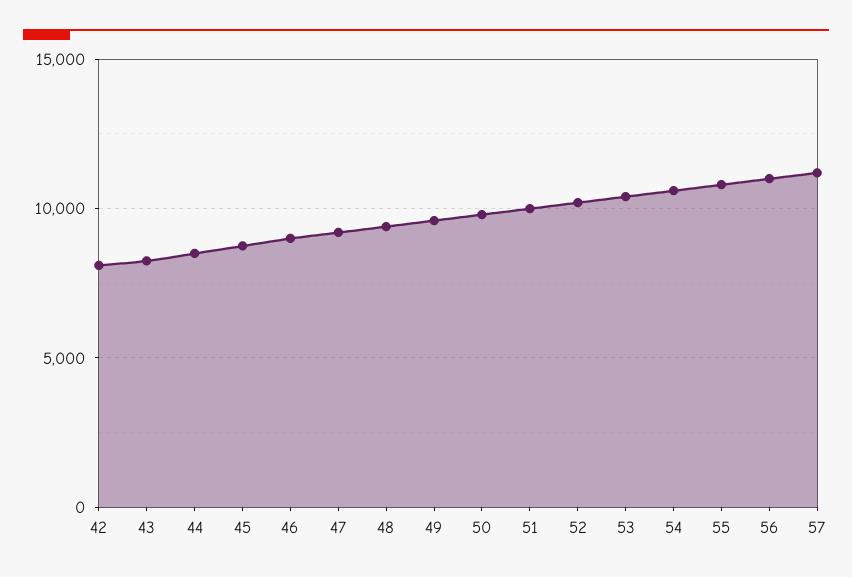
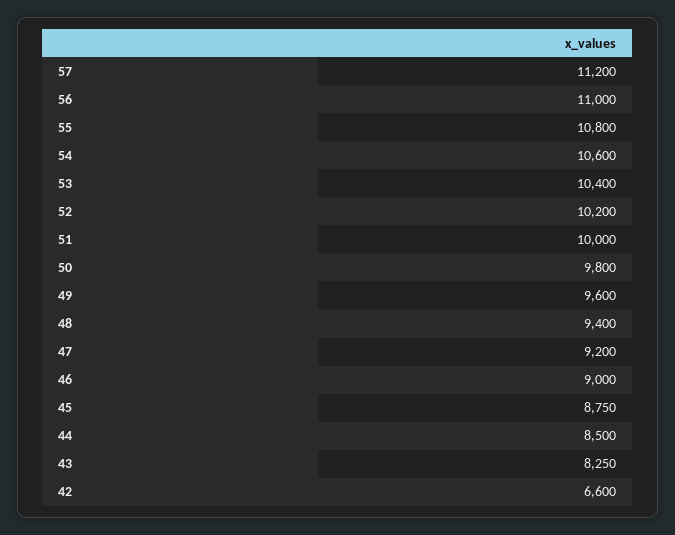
  {
-   "42": 8000,
+   "42": 6600,
    "43": 8250,
    "44": 8500,
    "45": 8750,
    "46": 9000,
    "47": 9200,
    "48": 9400,
    "49": 9600,
    "50": 9800,
    "51": 10000,
    "52": 10200,
    "53": 10400,
    "54": 10600,
    "55": 10800,
    "56": 11000,
    "57": 11200
  }

